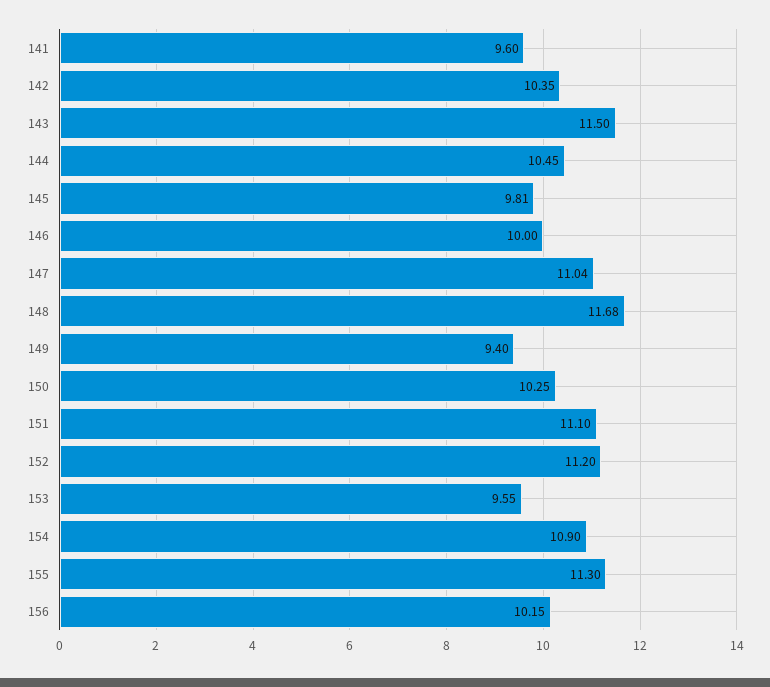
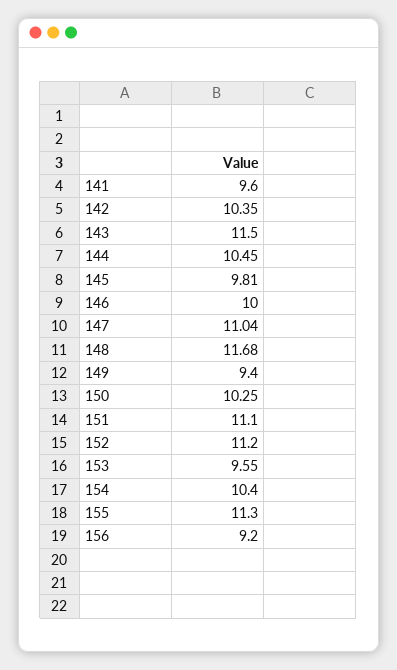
  {
    "141": 9.6,
    "142": 10.35,
    "143": 11.5,
    "144": 10.45,
    "145": 9.81,
    "146": 10,
    "147": 11.04,
    "148": 11.68,
    "149": 9.4,
    "150": 10.25,
    "151": 11.1,
    "152": 11.2,
    "153": 9.55,
-   "154": 10.9,
+   "154": 10.4,
    "155": 11.3,
-   "156": 10.15
+   "156": 9.2
  }

